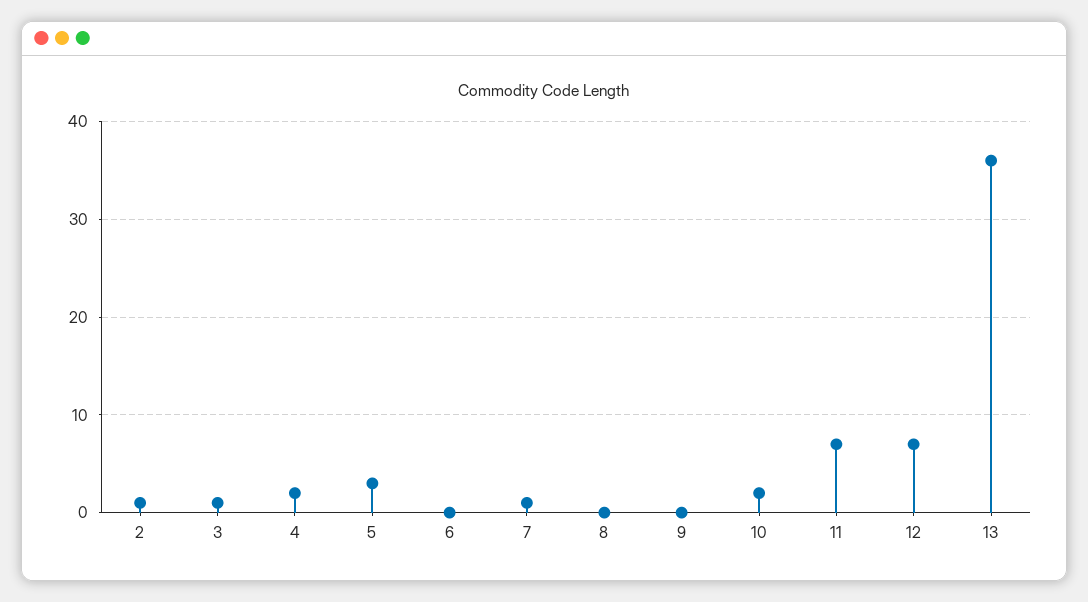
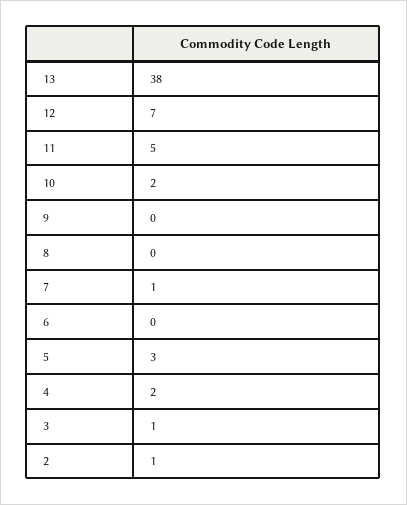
  {
    "2": 1,
    "3": 1,
    "4": 2,
    "5": 3,
    "6": 0,
    "7": 1,
    "8": 0,
    "9": 0,
    "10": 2,
-   "11": 7,
+   "11": 5,
    "12": 7,
-   "13": 36
+   "13": 38
  }

